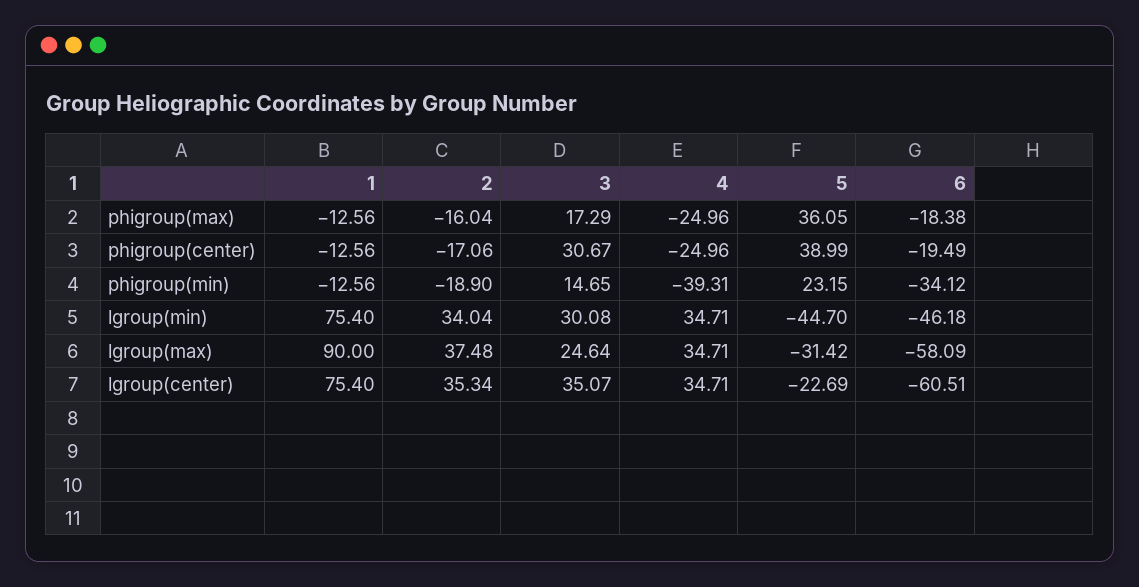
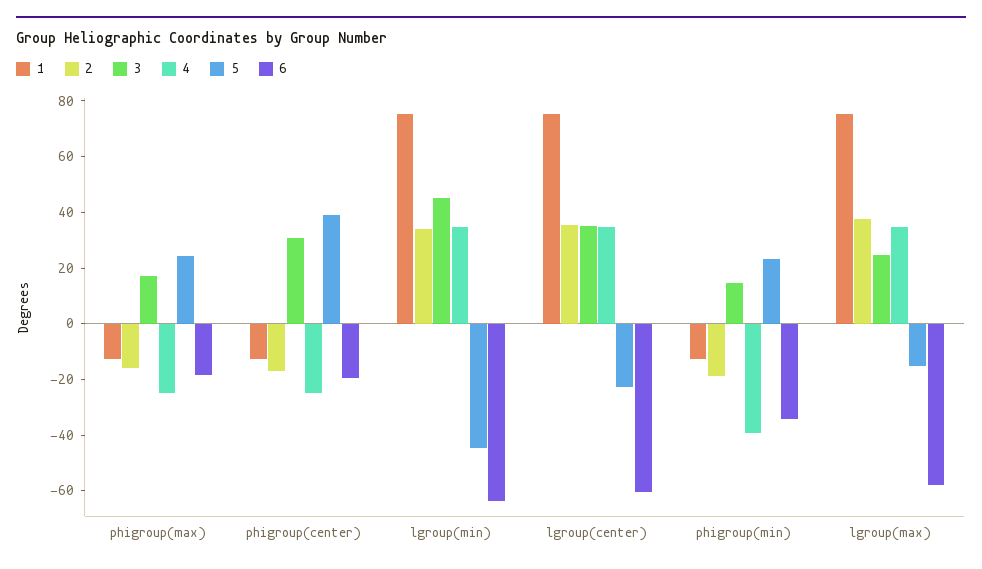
  {
    "1": {
      "phigroup(max)": -12.56,
      "phigroup(center)": -12.56,
      "phigroup(min)": -12.56,
      "lgroup(min)": 75.4,
-     "lgroup(max)": 90,
+     "lgroup(max)": 75,
      "lgroup(center)": 75.4
    },
    "2": {
      "phigroup(max)": -16.04,
      "phigroup(center)": -17.06,
      "phigroup(min)": -18.9,
      "lgroup(min)": 34.04,
      "lgroup(max)": 37.48,
      "lgroup(center)": 35.34
    },
    "3": {
      "phigroup(max)": 17.29,
      "phigroup(center)": 30.67,
      "phigroup(min)": 14.65,
-     "lgroup(min)": 30.08,
+     "lgroup(min)": 45,
      "lgroup(max)": 24.64,
      "lgroup(center)": 35.07
    },
    "4": {
      "phigroup(max)": -24.96,
      "phigroup(center)": -24.96,
      "phigroup(min)": -39.31,
      "lgroup(min)": 34.71,
      "lgroup(max)": 34.71,
      "lgroup(center)": 34.71
    },
    "5": {
-     "phigroup(max)": 36.05,
+     "phigroup(max)": 25,
      "phigroup(center)": 38.99,
      "phigroup(min)": 23.15,
      "lgroup(min)": -44.7,
-     "lgroup(max)": -31.42,
+     "lgroup(max)": -15,
      "lgroup(center)": -22.69
    },
    "6": {
      "phigroup(max)": -18.38,
      "phigroup(center)": -19.49,
      "phigroup(min)": -34.12,
-     "lgroup(min)": -46.18,
+     "lgroup(min)": -65,
      "lgroup(max)": -58.09,
      "lgroup(center)": -60.51
    }
  }

